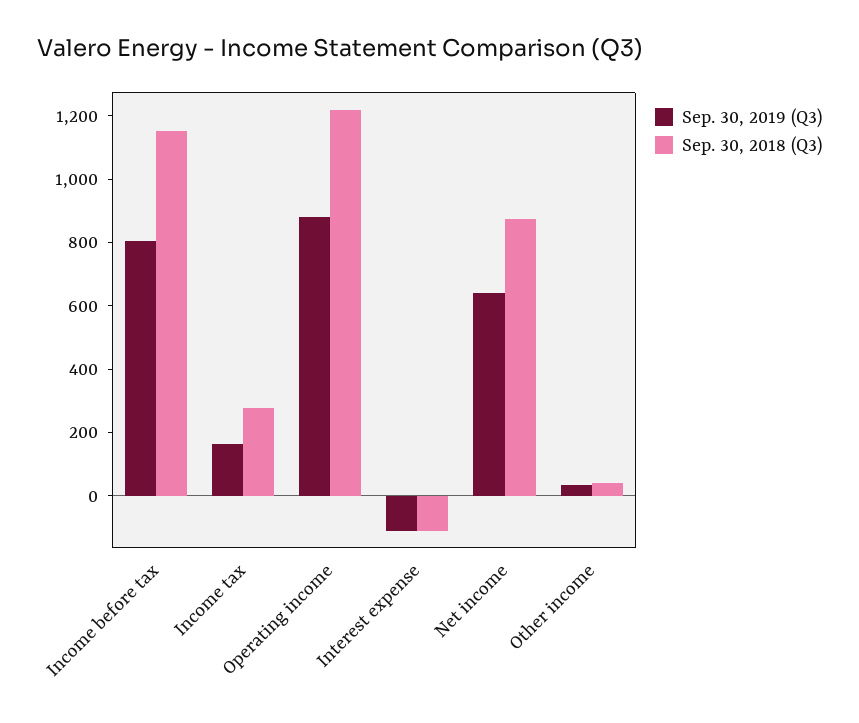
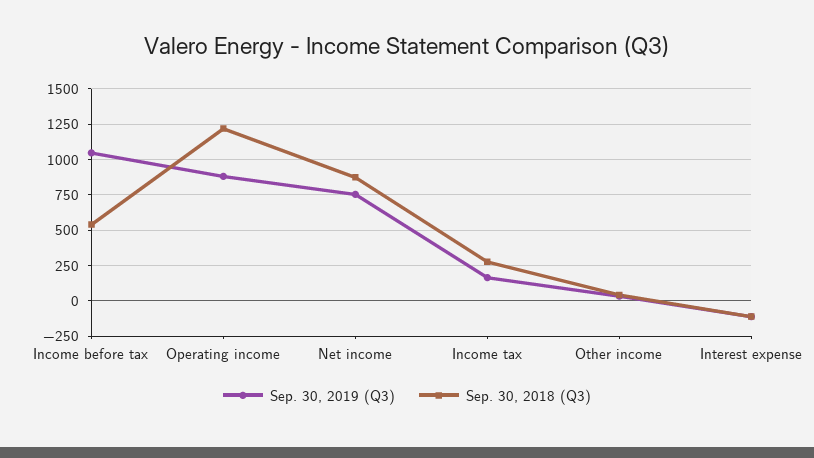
  {
    "Sep. 30, 2019 (Q3)": {
-     "Income before tax": 800,
+     "Income before tax": 1050,
      "Income tax": 150,
      "Operating income": 900,
      "Interest expense": -100,
-     "Net income": 650,
+     "Net income": 750,
      "Other income": 50
    },
    "Sep. 30, 2018 (Q3)": {
-     "Income before tax": 1150,
+     "Income before tax": 550,
      "Income tax": 300,
      "Operating income": 1200,
      "Interest expense": -100,
      "Net income": 850,
      "Other income": 50
    }
  }

